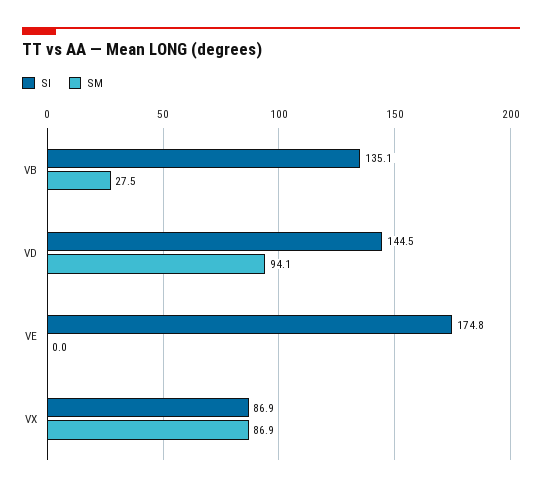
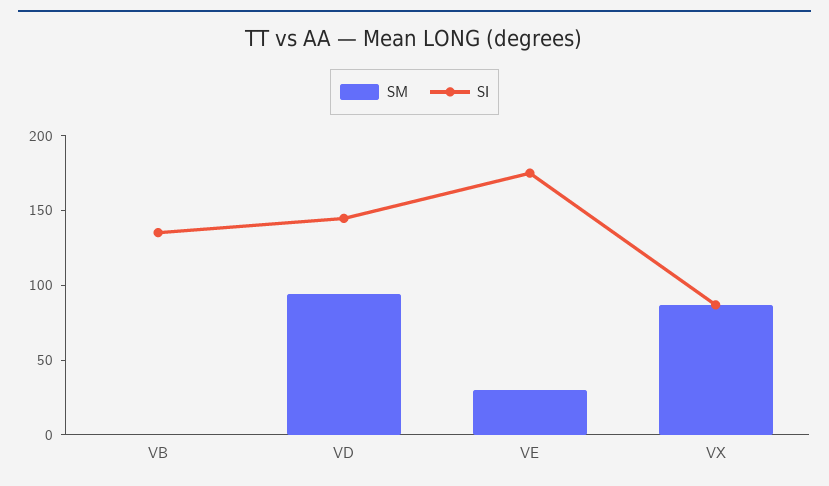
  {
    "SI": {
      "VB": 135.1,
      "VD": 144.5,
      "VE": 174.8,
      "VX": 86.9
    },
    "SM": {
-     "VB": 27.5,
+     "VB": 0,
      "VD": 94.1,
-     "VE": 0,
+     "VE": 30,
      "VX": 86.9
    }
  }

